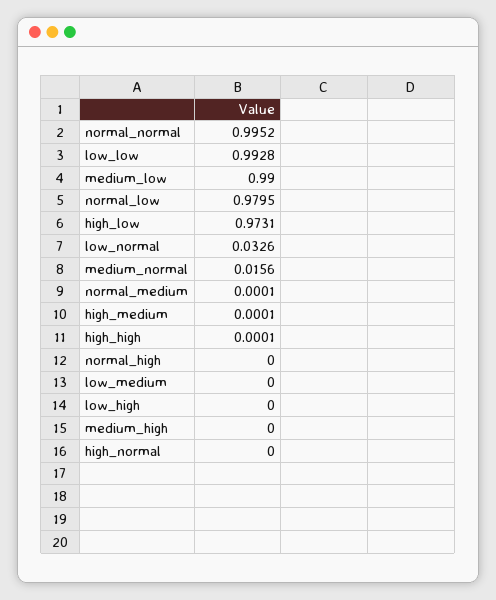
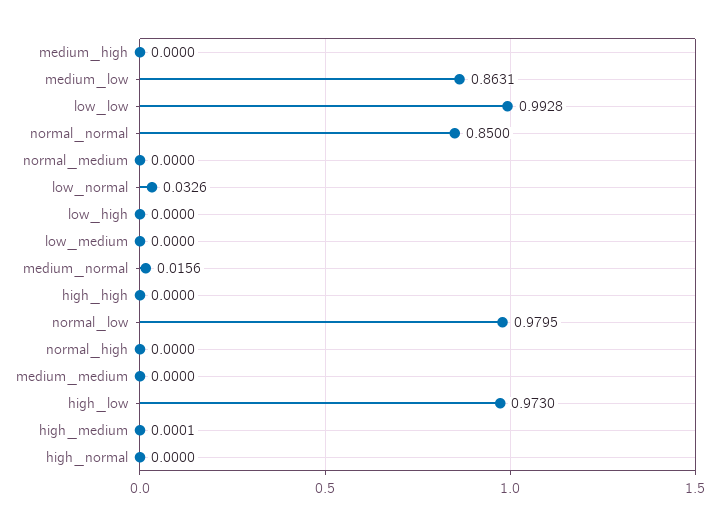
  {
-   "normal_normal": 0.9952,
+   "normal_normal": 0.85,
    "low_low": 0.9928,
-   "medium_low": 0.99,
+   "medium_low": 0.8631,
    "normal_low": 0.9795,
-   "high_low": 0.9731,
+   "high_low": 0.973,
    "low_normal": 0.0326,
    "medium_normal": 0.0156,
-   "normal_medium": 0.0001,
+   "normal_medium": 0,
    "high_medium": 0.0001,
-   "high_high": 0.0001,
+   "high_high": 0,
    "normal_high": 0,
    "low_medium": 0,
    "low_high": 0,
    "medium_high": 0,
-   "high_normal": 0
+   "high_normal": 0,
+   "medium_medium": 0
  }

